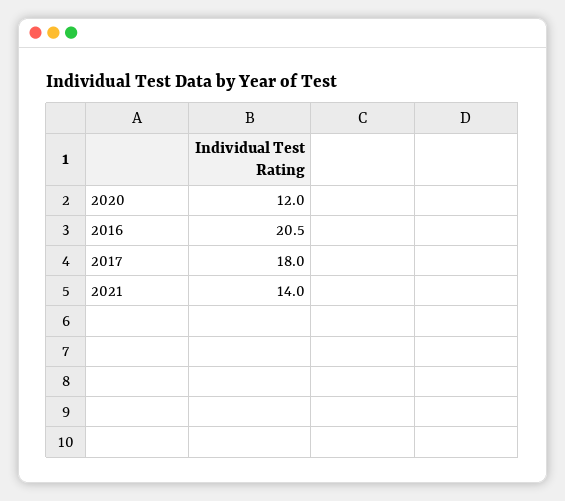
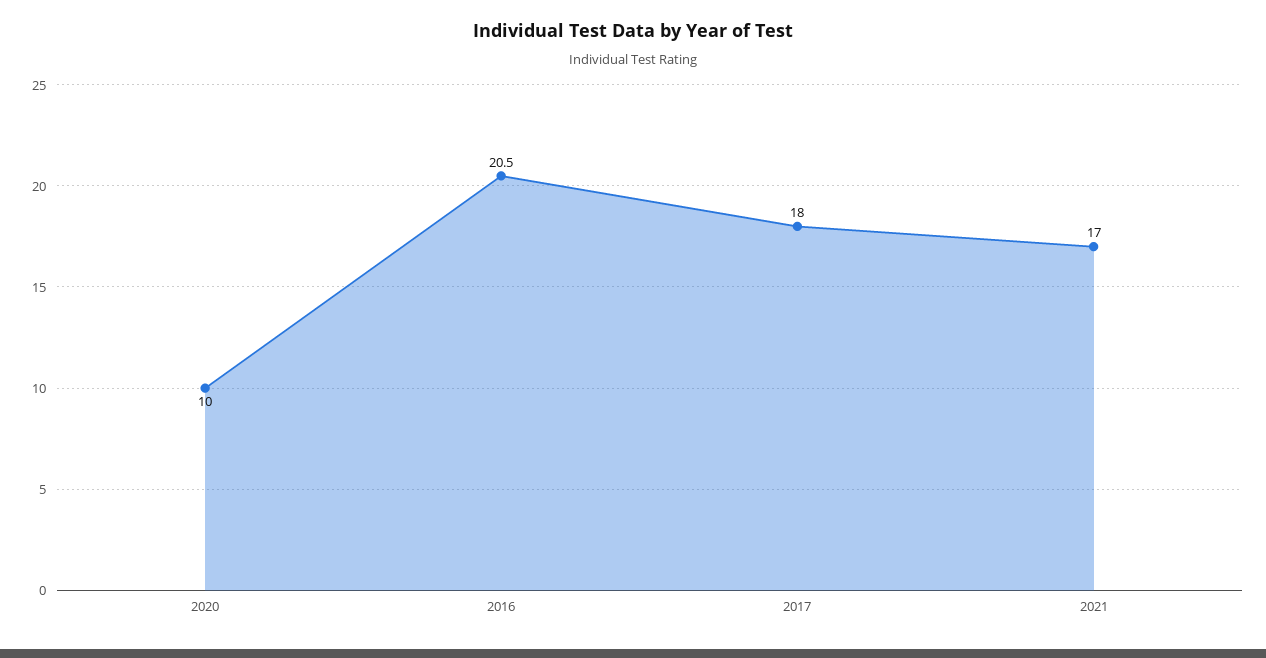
  {
-   "2020": 12,
+   "2020": 10,
    "2016": 20.5,
    "2017": 18,
-   "2021": 14
+   "2021": 17
  }

